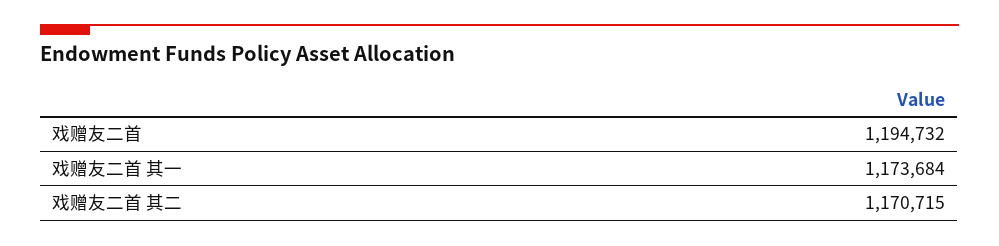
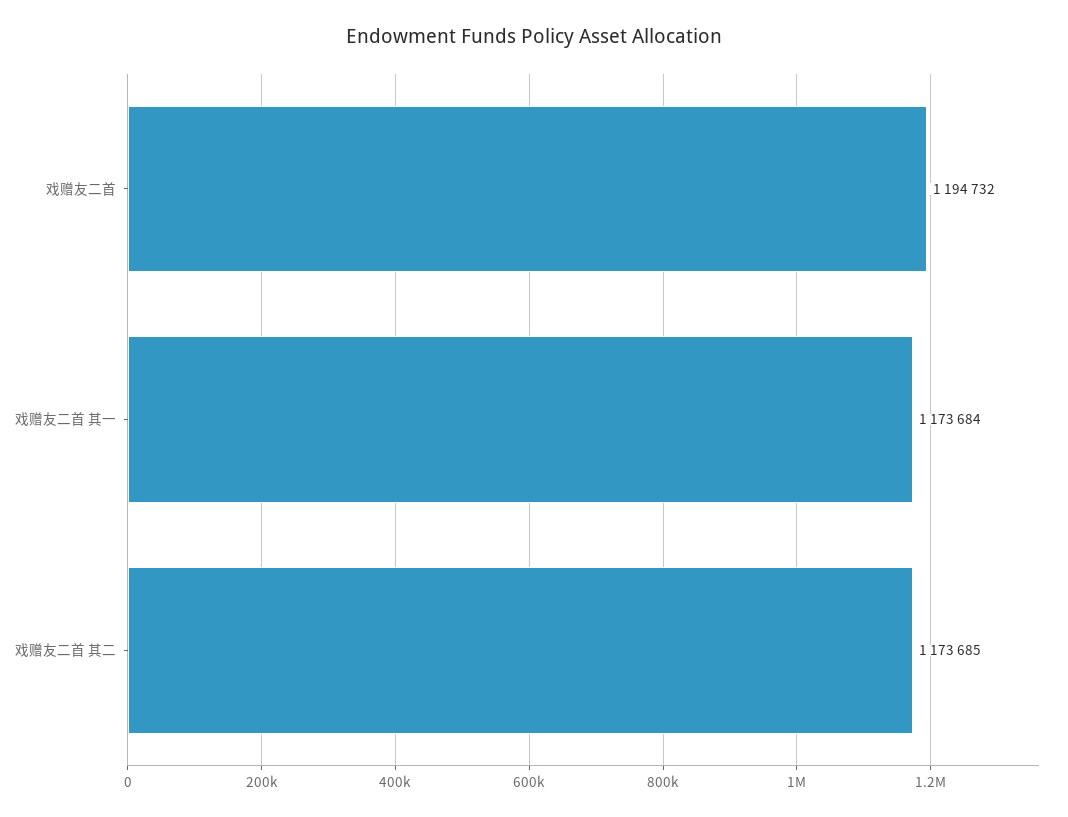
  {
    "戏赠友二首": 1194732,
    "戏赠友二首 其一": 1173684,
-   "戏赠友二首 其二": 1170715
+   "戏赠友二首 其二": 1173685
  }

